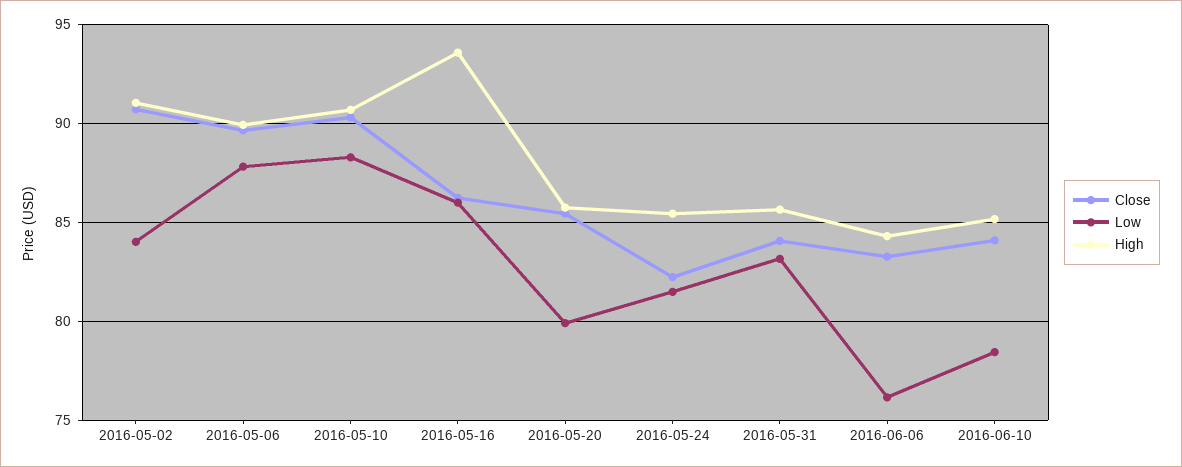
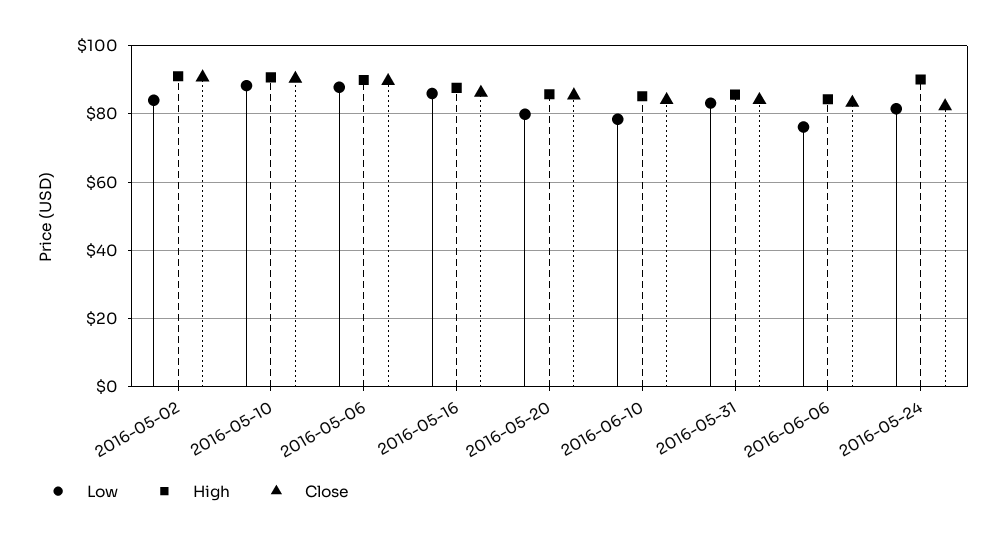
  {
    "Close": {
      "2016-05-02": 90.5,
      "2016-05-06": 89.5,
      "2016-05-10": 90.5,
      "2016-05-16": 86,
      "2016-05-20": 85.5,
      "2016-05-24": 82,
      "2016-05-31": 84,
      "2016-06-06": 83.5,
      "2016-06-10": 84
    },
    "Low": {
      "2016-05-02": 84,
      "2016-05-06": 88,
      "2016-05-10": 88.5,
      "2016-05-16": 86,
      "2016-05-20": 80,
      "2016-05-24": 81.5,
      "2016-05-31": 83,
      "2016-06-06": 76,
      "2016-06-10": 78.5
    },
    "High": {
      "2016-05-02": 91,
      "2016-05-06": 90,
      "2016-05-10": 90.5,
-     "2016-05-16": 93.5,
+     "2016-05-16": 88,
      "2016-05-20": 86,
-     "2016-05-24": 85.5,
+     "2016-05-24": 90,
      "2016-05-31": 85.5,
      "2016-06-06": 84.5,
      "2016-06-10": 85
    }
  }

